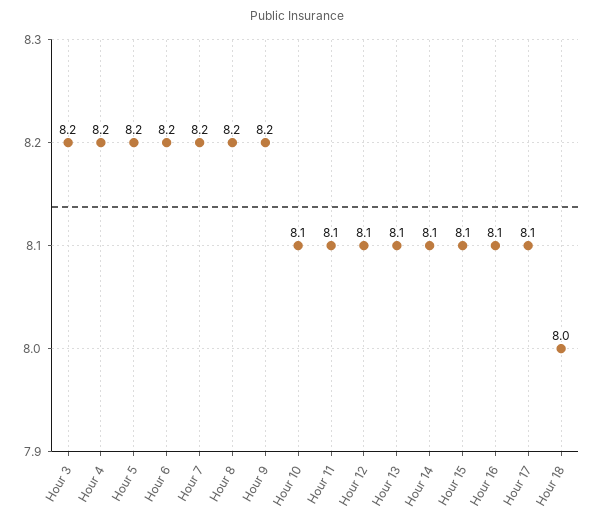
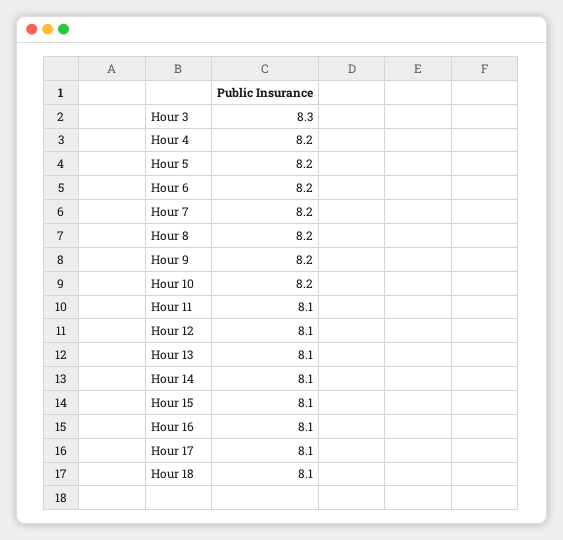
  {
-   "Hour 3": 8.2,
+   "Hour 3": 8.3,
    "Hour 4": 8.2,
    "Hour 5": 8.2,
    "Hour 6": 8.2,
    "Hour 7": 8.2,
    "Hour 8": 8.2,
    "Hour 9": 8.2,
-   "Hour 10": 8.1,
+   "Hour 10": 8.2,
    "Hour 11": 8.1,
    "Hour 12": 8.1,
    "Hour 13": 8.1,
    "Hour 14": 8.1,
    "Hour 15": 8.1,
    "Hour 16": 8.1,
    "Hour 17": 8.1,
-   "Hour 18": 8
+   "Hour 18": 8.1
  }

